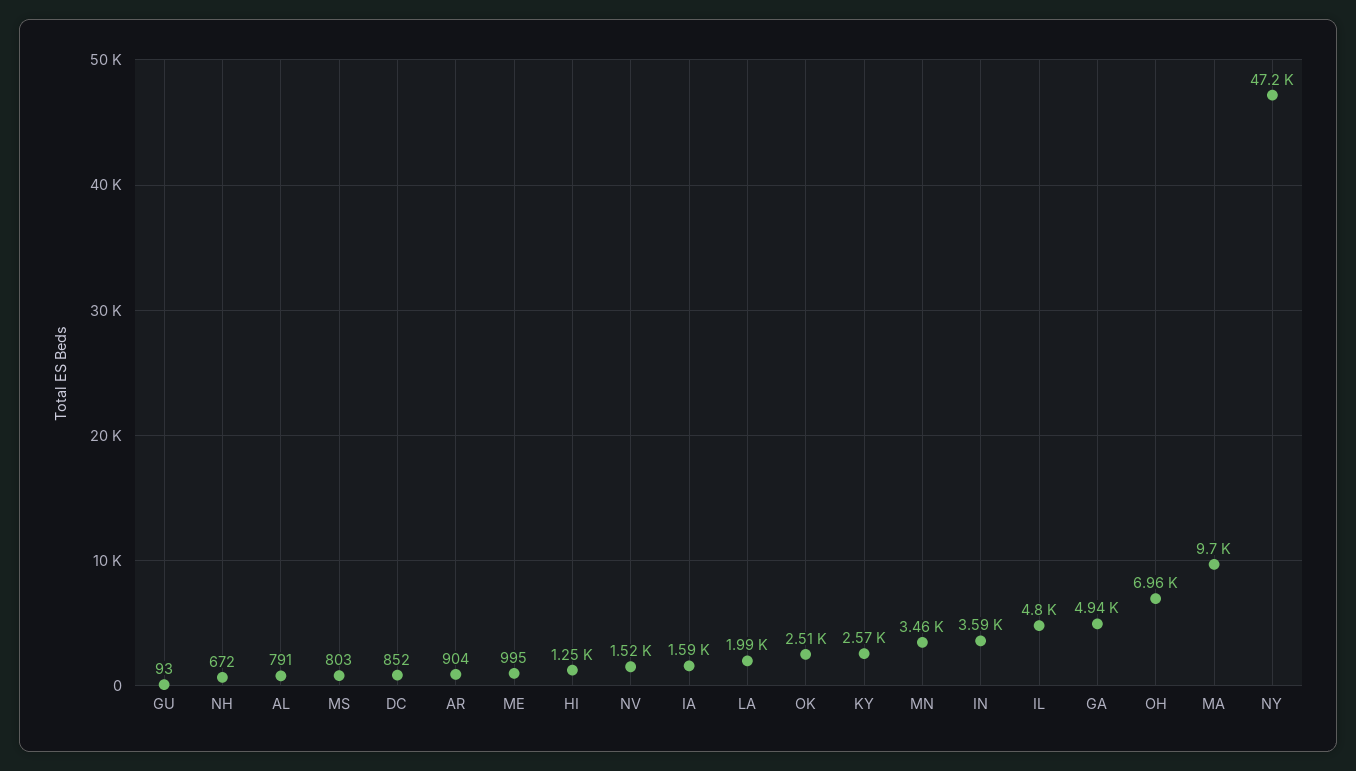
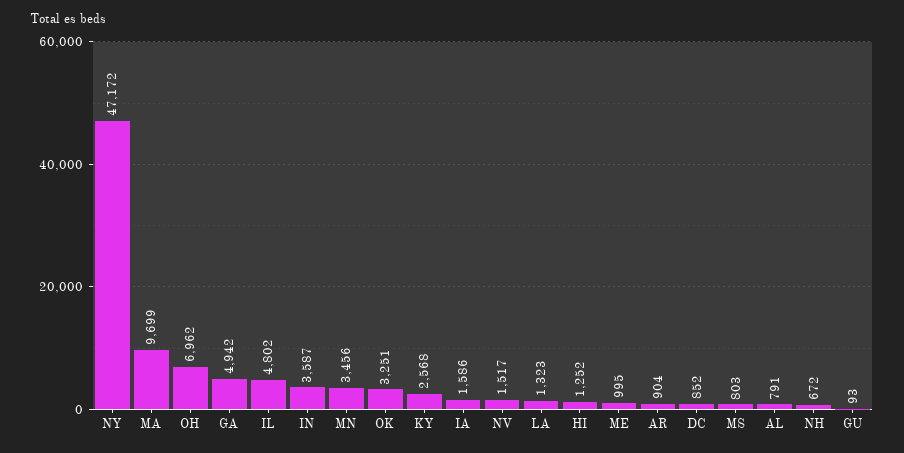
  {
    "GU": 93,
    "NH": 672,
    "AL": 791,
    "MS": 803,
    "DC": 852,
    "AR": 904,
    "ME": 995,
    "HI": 1252,
    "NV": 1517,
    "IA": 1586,
-   "LA": 1990,
+   "LA": 1323,
-   "OK": 2510,
+   "OK": 3251,
    "KY": 2568,
    "MN": 3456,
    "IN": 3587,
    "IL": 4802,
    "GA": 4942,
    "OH": 6962,
    "MA": 9699,
    "NY": 47172
  }

